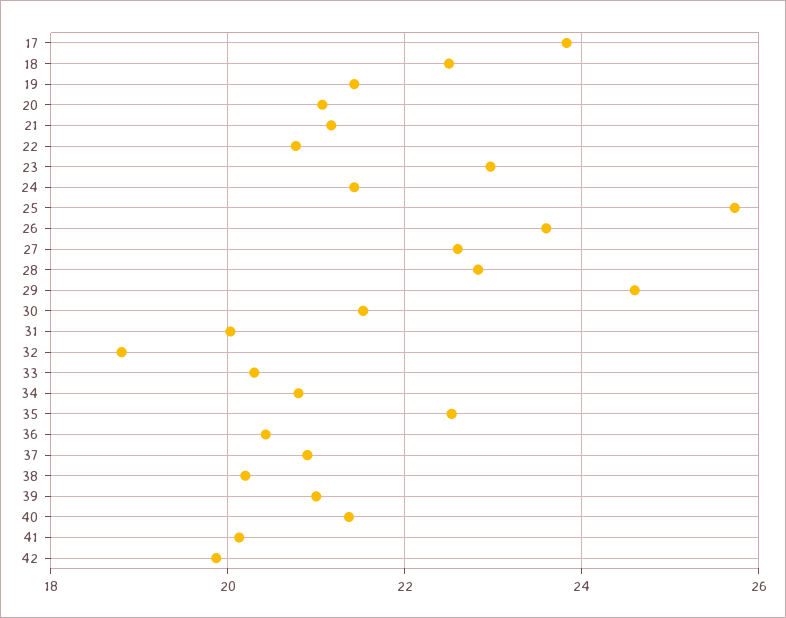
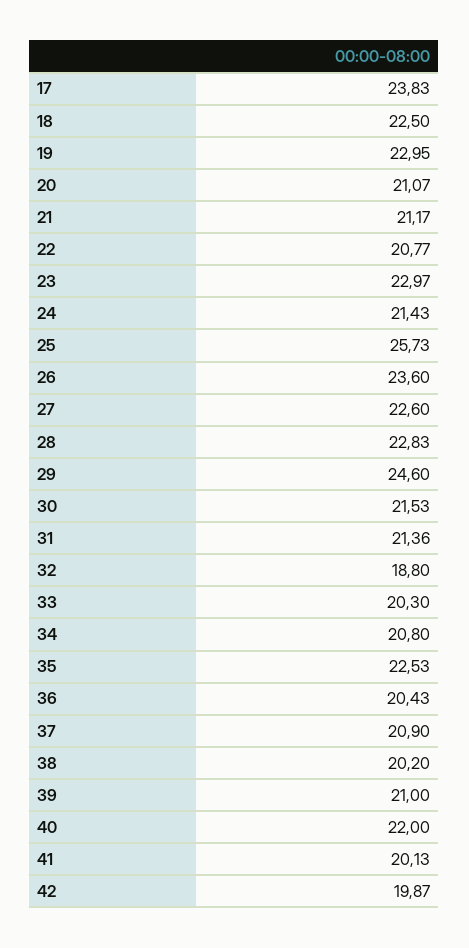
  {
    "17": 23.83,
    "18": 22.5,
-   "19": 21.4,
+   "19": 22.95,
    "20": 21.07,
    "21": 21.17,
    "22": 20.77,
    "23": 22.97,
    "24": 21.43,
    "25": 25.73,
    "26": 23.6,
    "27": 22.6,
    "28": 22.83,
    "29": 24.6,
    "30": 21.53,
-   "31": 20,
+   "31": 21.36,
    "32": 18.8,
    "33": 20.3,
    "34": 20.8,
    "35": 22.53,
    "36": 20.43,
    "37": 20.9,
    "38": 20.2,
    "39": 21,
-   "40": 21.4,
+   "40": 22,
    "41": 20.13,
    "42": 19.87
  }

